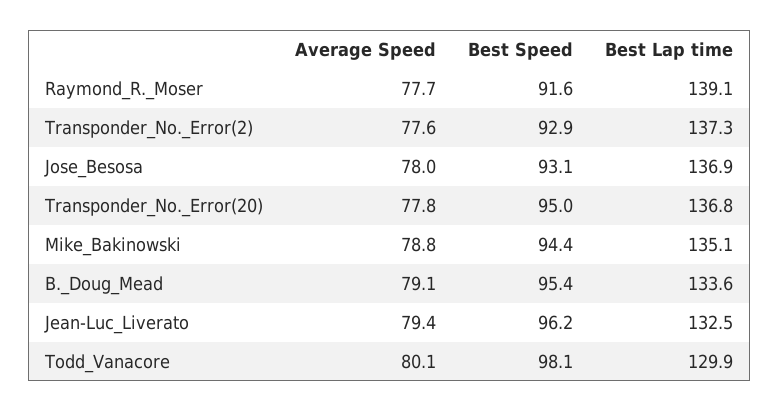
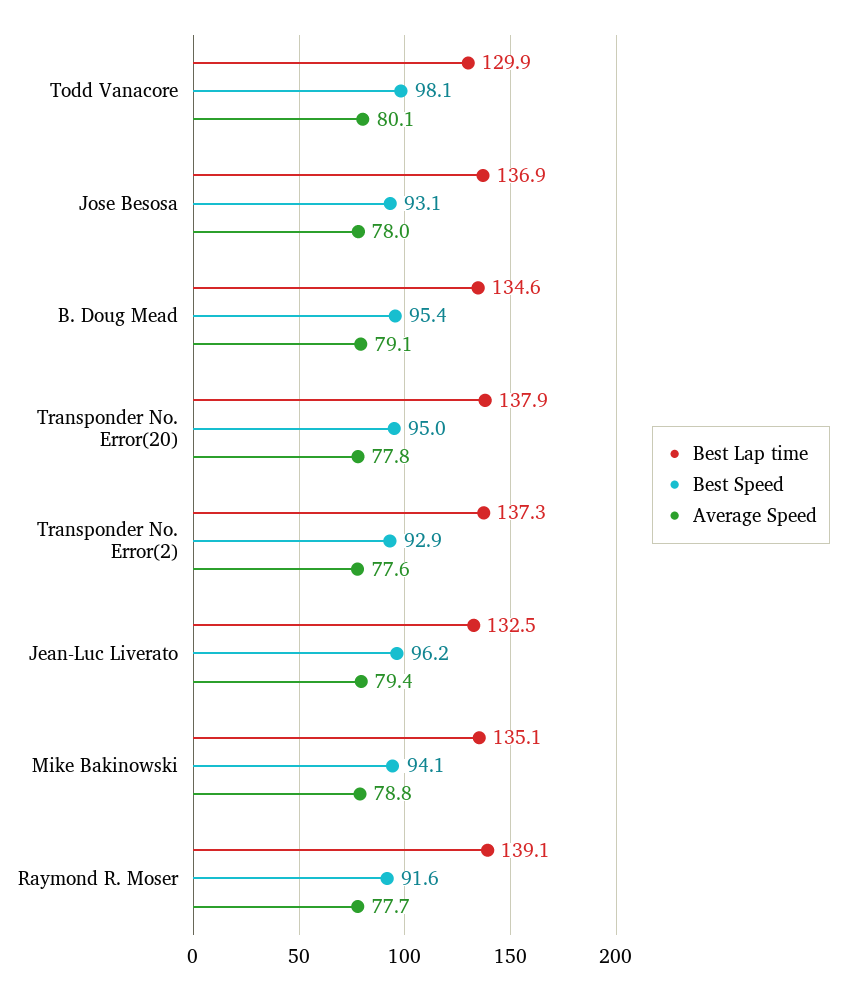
  {
    "Average Speed": {
      "Raymond_R._Moser": 77.7,
      "Transponder_No._Error(2)": 77.6,
      "Jose_Besosa": 78,
      "Transponder_No._Error(20)": 77.8,
      "Mike_Bakinowski": 78.8,
      "B._Doug_Mead": 79.1,
      "Jean-Luc_Liverato": 79.4,
      "Todd_Vanacore": 80.1
    },
    "Best Speed": {
      "Raymond_R._Moser": 91.6,
      "Transponder_No._Error(2)": 92.9,
      "Jose_Besosa": 93.1,
      "Transponder_No._Error(20)": 95,
-     "Mike_Bakinowski": 94.4,
+     "Mike_Bakinowski": 94.1,
      "B._Doug_Mead": 95.4,
      "Jean-Luc_Liverato": 96.2,
      "Todd_Vanacore": 98.1
    },
    "Best Lap time": {
      "Raymond_R._Moser": 139.1,
      "Transponder_No._Error(2)": 137.3,
      "Jose_Besosa": 136.9,
-     "Transponder_No._Error(20)": 136.8,
+     "Transponder_No._Error(20)": 137.9,
      "Mike_Bakinowski": 135.1,
-     "B._Doug_Mead": 133.6,
+     "B._Doug_Mead": 134.6,
      "Jean-Luc_Liverato": 132.5,
      "Todd_Vanacore": 129.9
    }
  }

